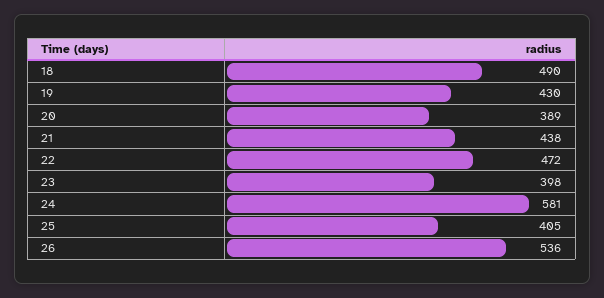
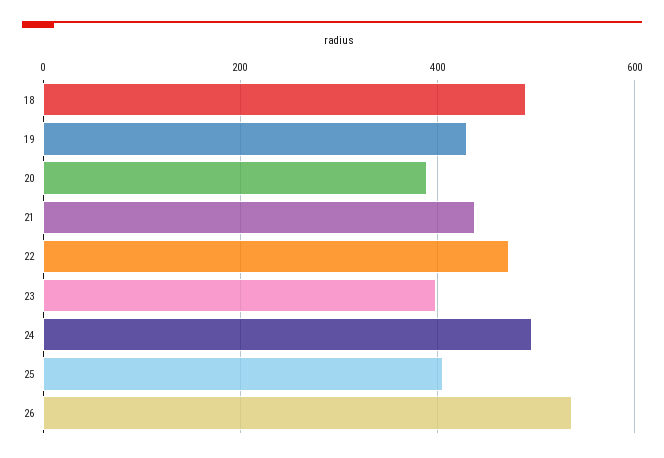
  {
    "18": 490,
    "19": 430,
    "20": 389,
    "21": 438,
    "22": 472,
    "23": 398,
-   "24": 581,
+   "24": 500,
    "25": 405,
    "26": 536
  }

